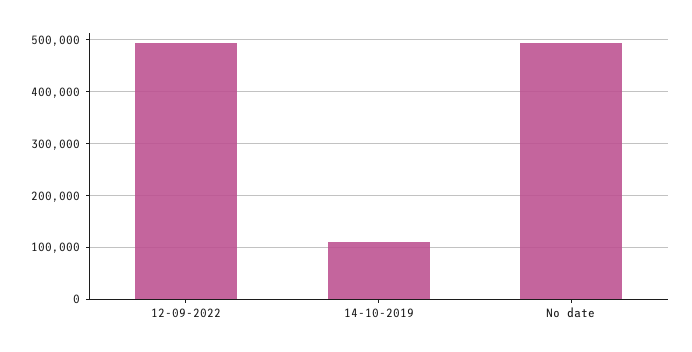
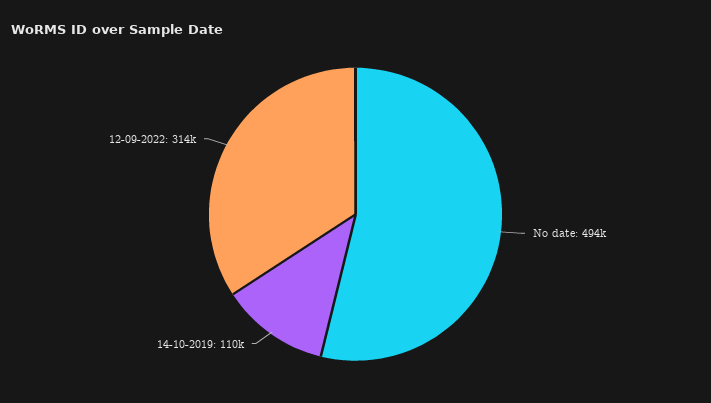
  {
-   "12-09-2022": 500000,
+   "12-09-2022": 314000,
    "14-10-2019": 110000,
    "No date": 494000
  }

